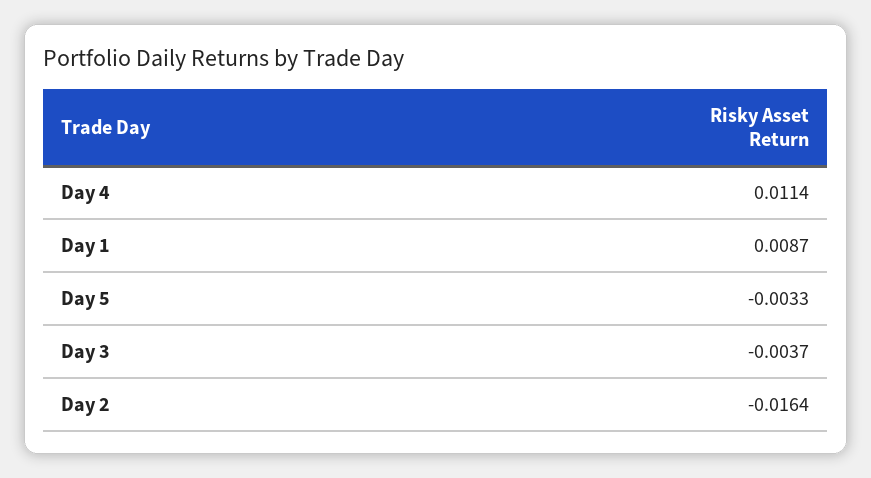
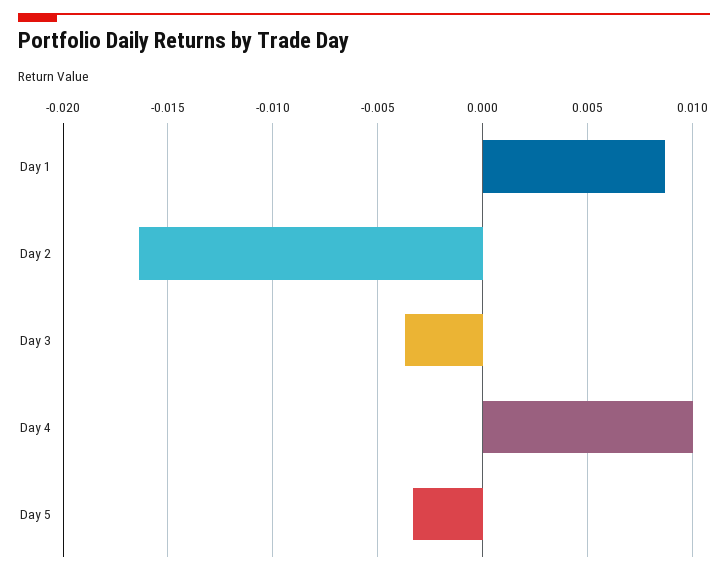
  {
-   "Day 4": 0.0114,
+   "Day 4": 0.01,
    "Day 1": 0.0087,
    "Day 5": -0.0033,
    "Day 3": -0.0037,
    "Day 2": -0.0164
  }

